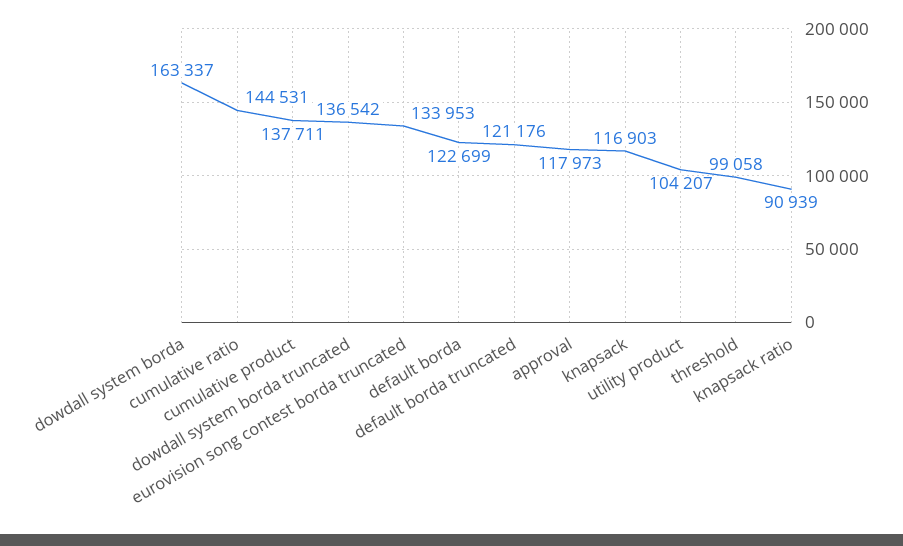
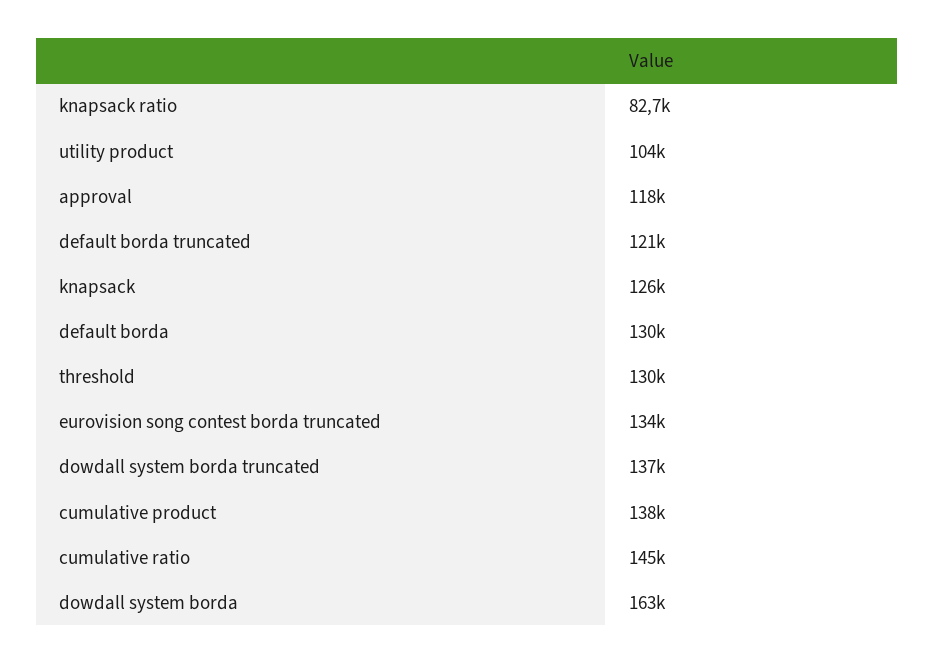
  {
    "dowdall system borda": 163337,
    "cumulative ratio": 144531,
    "cumulative product": 137711,
    "dowdall system borda truncated": 136542,
    "eurovision song contest borda truncated": 133953,
-   "default borda": 122699,
+   "default borda": 130000,
    "default borda truncated": 121176,
    "approval": 117973,
-   "knapsack": 116903,
+   "knapsack": 126000,
    "utility product": 104207,
-   "threshold": 99058,
+   "threshold": 130000,
-   "knapsack ratio": 90939
+   "knapsack ratio": 82700
  }

